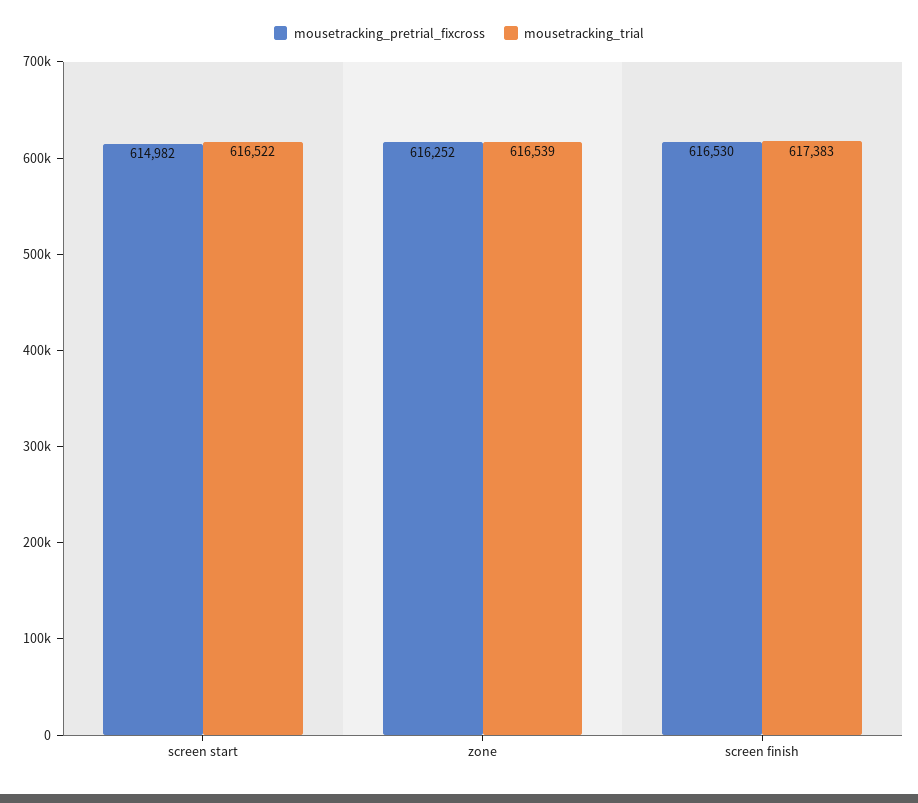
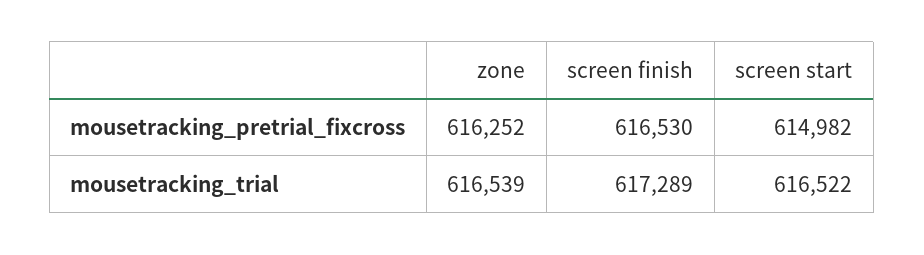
  {
    "mousetracking_pretrial_fixcross": {
      "screen start": 614982,
      "zone": 616252,
      "screen finish": 616530
    },
    "mousetracking_trial": {
      "screen start": 616522,
      "zone": 616539,
-     "screen finish": 617383
+     "screen finish": 617289
    }
  }

